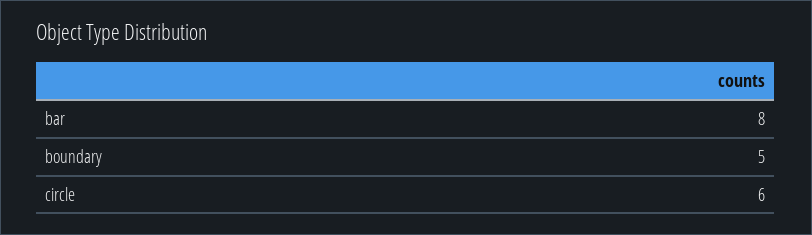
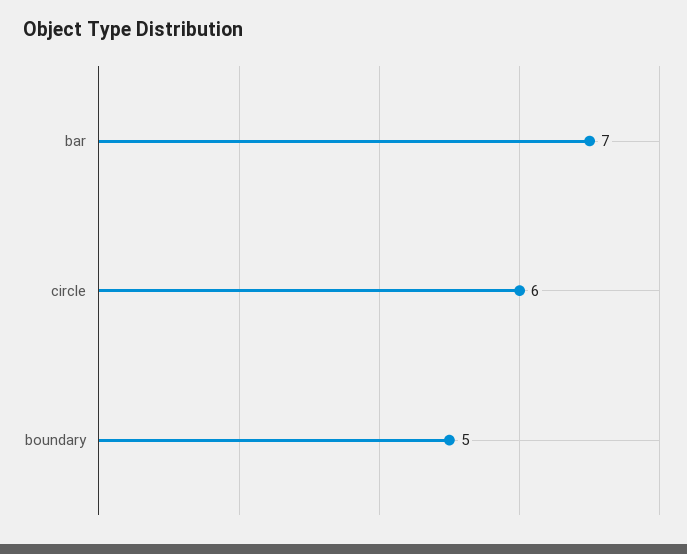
  {
-   "bar": 8,
+   "bar": 7,
    "boundary": 5,
    "circle": 6
  }

